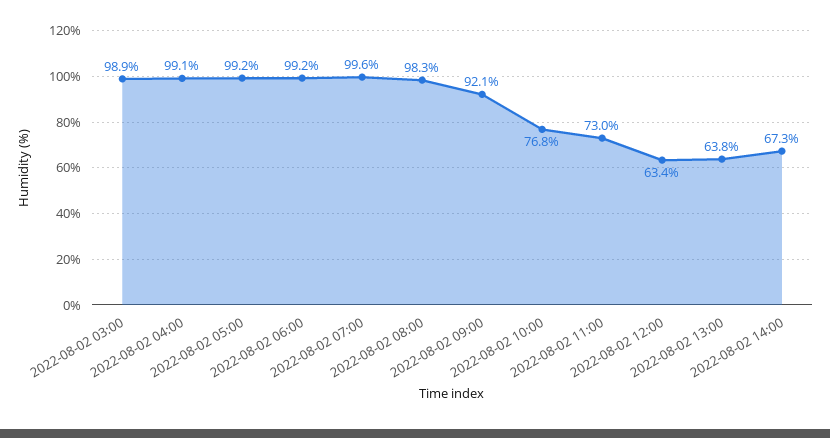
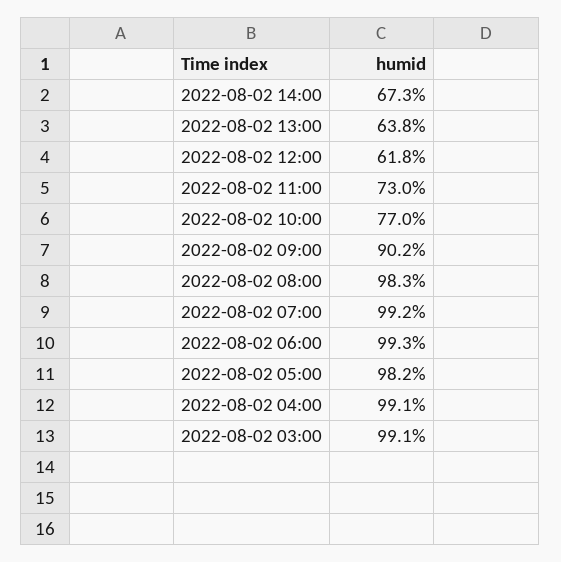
  {
-   "2022-08-02 03:00": 98.9,
+   "2022-08-02 03:00": 99.1,
    "2022-08-02 04:00": 99.1,
-   "2022-08-02 05:00": 99.2,
+   "2022-08-02 05:00": 98.2,
-   "2022-08-02 06:00": 99.2,
+   "2022-08-02 06:00": 99.3,
-   "2022-08-02 07:00": 99.6,
+   "2022-08-02 07:00": 99.2,
    "2022-08-02 08:00": 98.3,
-   "2022-08-02 09:00": 92.1,
+   "2022-08-02 09:00": 90.2,
-   "2022-08-02 10:00": 76.8,
+   "2022-08-02 10:00": 77,
    "2022-08-02 11:00": 73,
-   "2022-08-02 12:00": 63.4,
+   "2022-08-02 12:00": 61.8,
    "2022-08-02 13:00": 63.8,
    "2022-08-02 14:00": 67.3
  }

